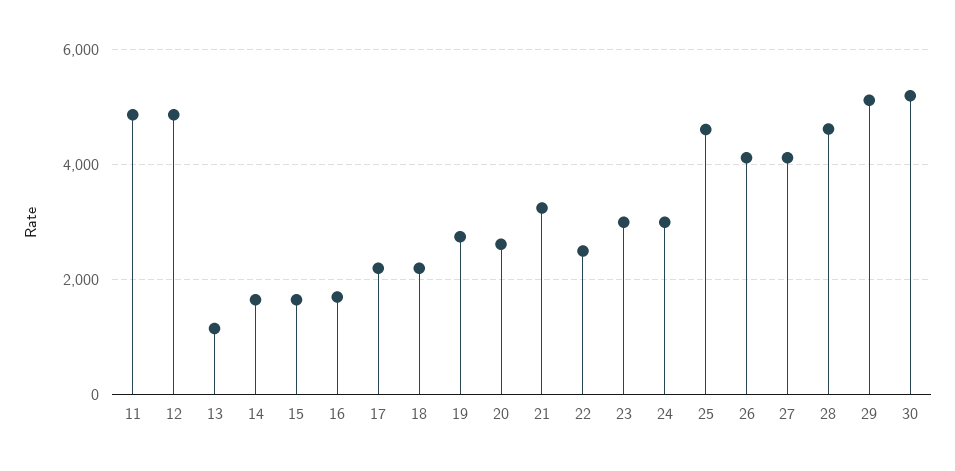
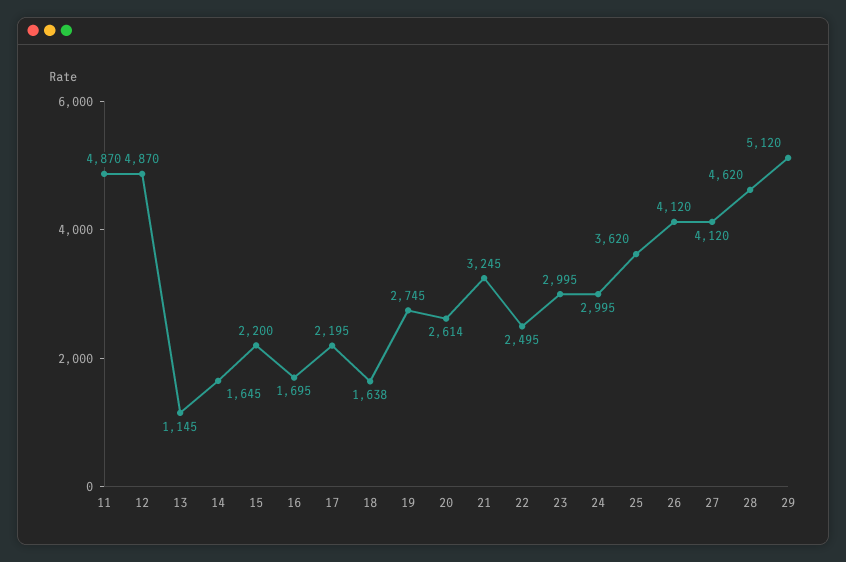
  {
    "11": 4870,
    "12": 4870,
    "13": 1145,
    "14": 1645,
-   "15": 1600,
+   "15": 2200,
    "16": 1695,
    "17": 2195,
-   "18": 2200,
+   "18": 1638,
    "19": 2745,
    "20": 2614,
    "21": 3245,
    "22": 2495,
    "23": 2995,
    "24": 2995,
-   "25": 4600,
+   "25": 3620,
    "26": 4120,
    "27": 4120,
    "28": 4620,
-   "29": 5120,
+   "29": 5120
-   "30": 5200
  }

